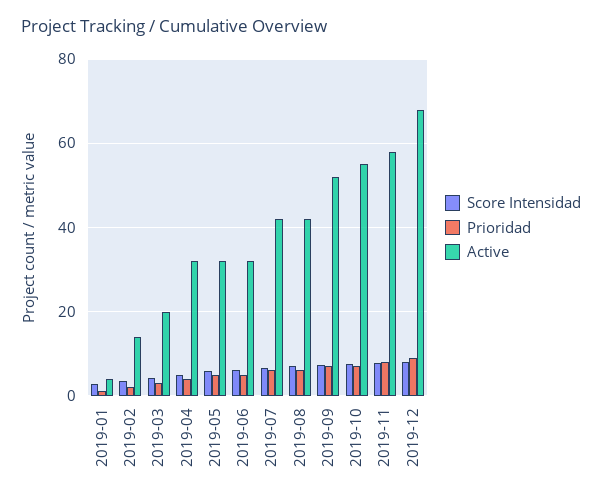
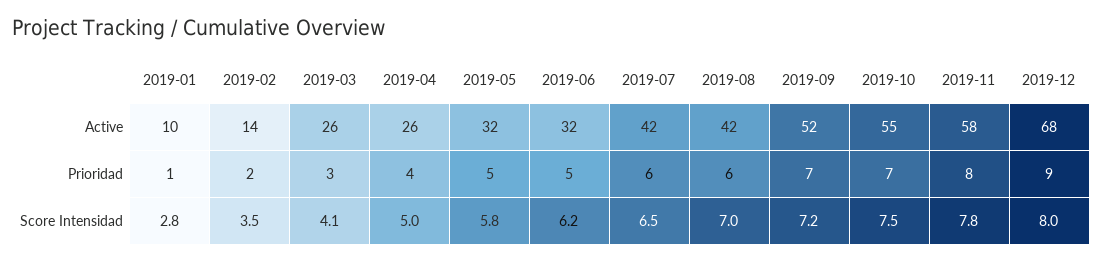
  {
    "Score Intensidad": {
      "2019-01": 2.8,
      "2019-02": 3.5,
      "2019-03": 4.1,
      "2019-04": 5,
      "2019-05": 5.8,
      "2019-06": 6.2,
      "2019-07": 6.5,
      "2019-08": 7,
      "2019-09": 7.2,
      "2019-10": 7.5,
      "2019-11": 7.8,
      "2019-12": 8
    },
    "Prioridad": {
      "2019-01": 1,
      "2019-02": 2,
      "2019-03": 3,
      "2019-04": 4,
      "2019-05": 5,
      "2019-06": 5,
      "2019-07": 6,
      "2019-08": 6,
      "2019-09": 7,
      "2019-10": 7,
      "2019-11": 8,
      "2019-12": 9
    },
    "Active": {
-     "2019-01": 4,
+     "2019-01": 10,
      "2019-02": 14,
-     "2019-03": 20,
+     "2019-03": 26,
-     "2019-04": 32,
+     "2019-04": 26,
      "2019-05": 32,
      "2019-06": 32,
      "2019-07": 42,
      "2019-08": 42,
      "2019-09": 52,
      "2019-10": 55,
      "2019-11": 58,
      "2019-12": 68
    }
  }

